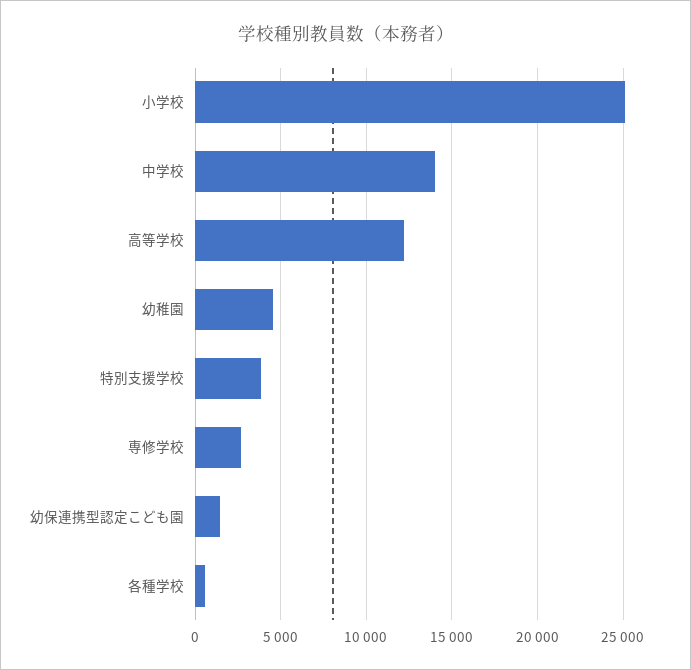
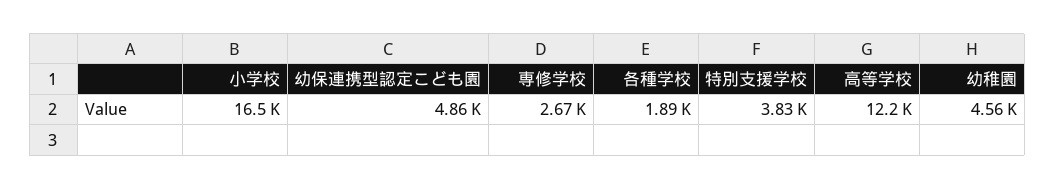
  {
-   "小学校": 25000,
+   "小学校": 16500,
-   "中学校": 14000,
    "高等学校": 12200,
    "幼稚園": 4560,
    "特別支援学校": 3830,
    "専修学校": 2670,
-   "幼保連携型認定こども園": 1500,
+   "幼保連携型認定こども園": 4860,
-   "各種学校": 500
+   "各種学校": 1890
  }

